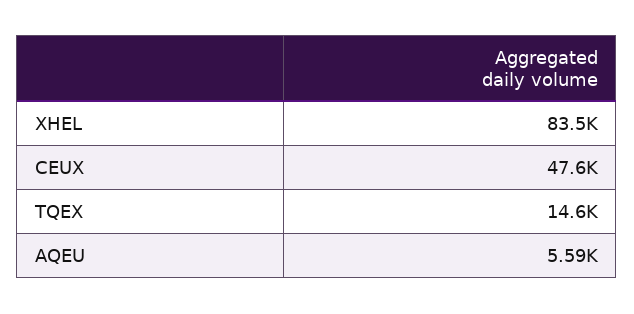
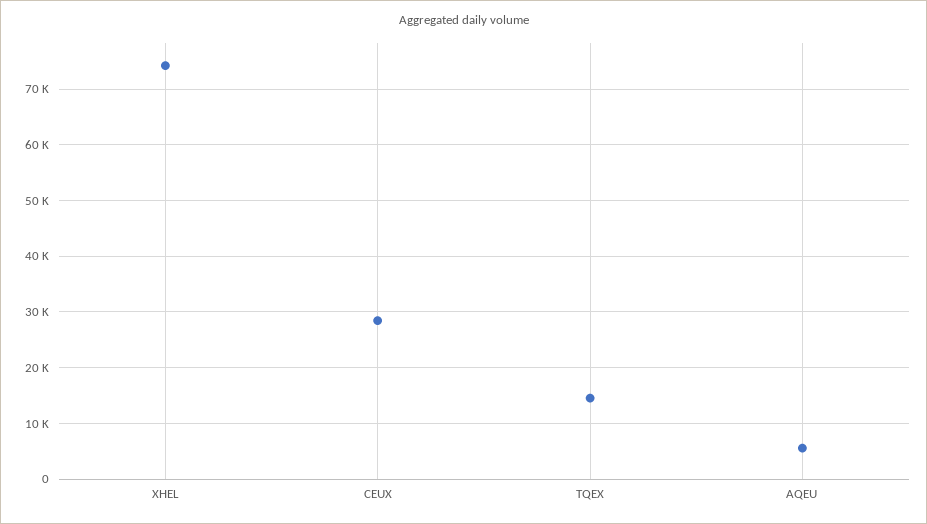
  {
-   "XHEL": 83500,
+   "XHEL": 74000,
-   "CEUX": 47600,
+   "CEUX": 28000,
    "TQEX": 14600,
    "AQEU": 5590
  }

